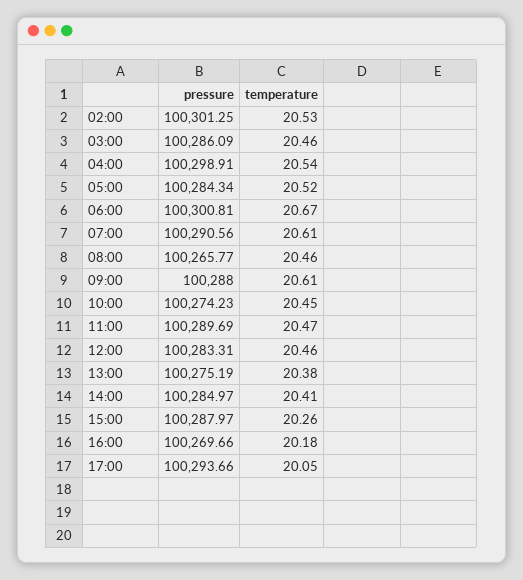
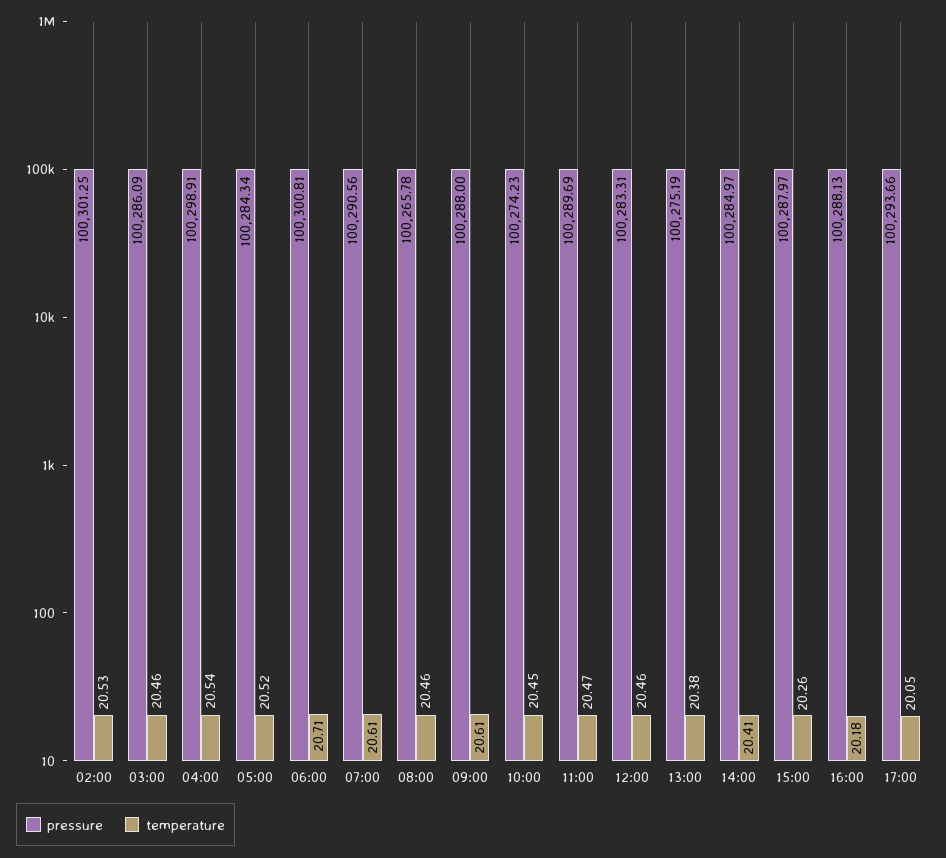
  {
    "pressure": {
      "02:00": 100301.25,
      "03:00": 100286.09,
      "04:00": 100298.91,
      "05:00": 100284.34,
      "06:00": 100300.81,
      "07:00": 100290.56,
-     "08:00": 100265.77,
+     "08:00": 100265.78,
      "09:00": 100288,
      "10:00": 100274.23,
      "11:00": 100289.69,
      "12:00": 100283.31,
      "13:00": 100275.19,
      "14:00": 100284.97,
      "15:00": 100287.97,
-     "16:00": 100269.66,
+     "16:00": 100288.13,
      "17:00": 100293.66
    },
    "temperature": {
      "02:00": 20.53,
      "03:00": 20.46,
      "04:00": 20.54,
      "05:00": 20.52,
-     "06:00": 20.67,
+     "06:00": 20.71,
      "07:00": 20.61,
      "08:00": 20.46,
      "09:00": 20.61,
      "10:00": 20.45,
      "11:00": 20.47,
      "12:00": 20.46,
      "13:00": 20.38,
      "14:00": 20.41,
      "15:00": 20.26,
      "16:00": 20.18,
      "17:00": 20.05
    }
  }

